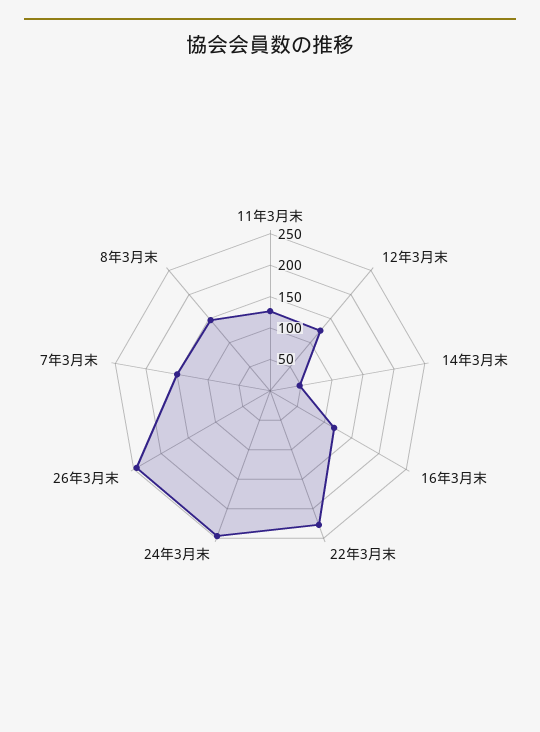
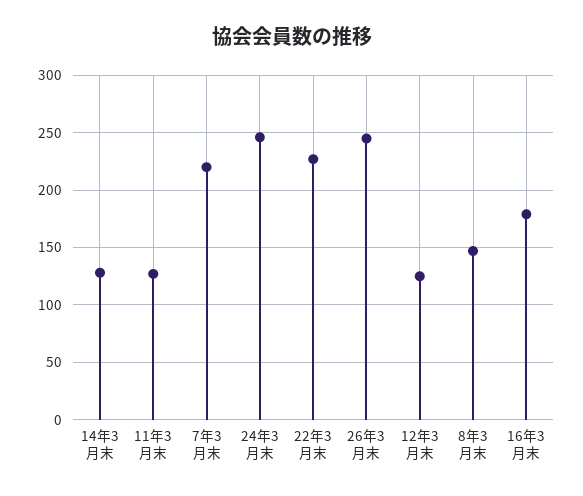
  {
    "11年3月末": 130,
    "12年3月末": 130,
-   "14年3月末": 50,
+   "14年3月末": 130,
-   "16年3月末": 125,
+   "16年3月末": 180,
    "22年3月末": 230,
    "24年3月末": 250,
    "26年3月末": 250,
-   "7年3月末": 150,
+   "7年3月末": 220,
    "8年3月末": 150
  }

